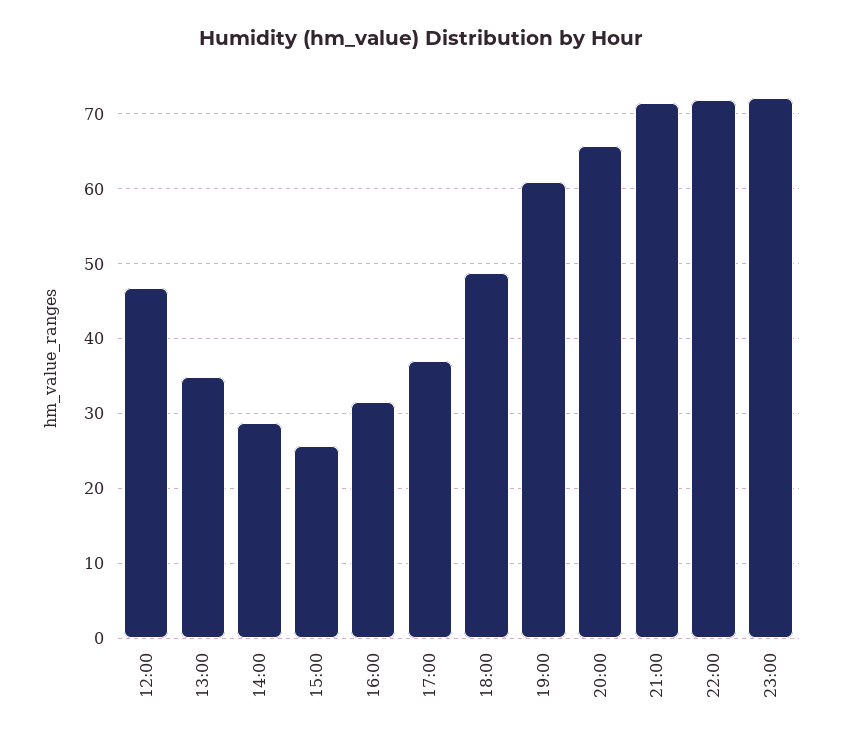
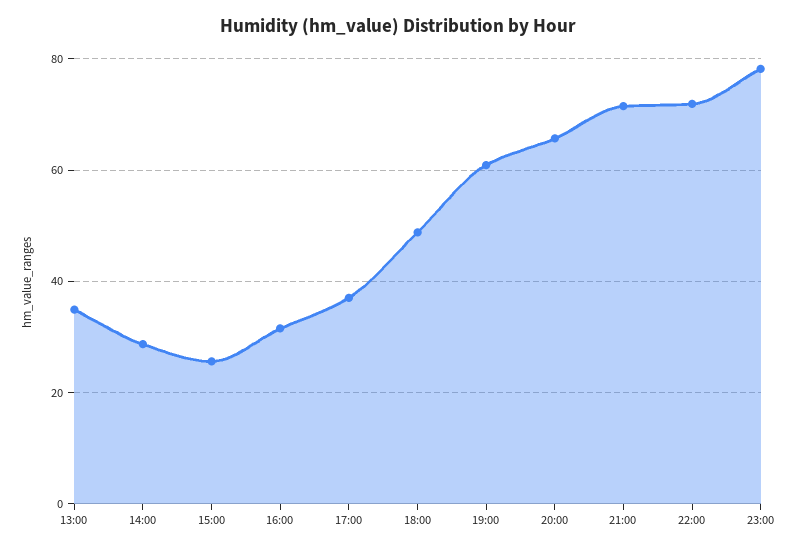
  {
-   "12:00": 47,
    "13:00": 35,
    "14:00": 29,
    "15:00": 26,
    "16:00": 32,
    "17:00": 37,
    "18:00": 49,
    "19:00": 61,
    "20:00": 66,
    "21:00": 72,
    "22:00": 72,
-   "23:00": 72
+   "23:00": 78
  }

